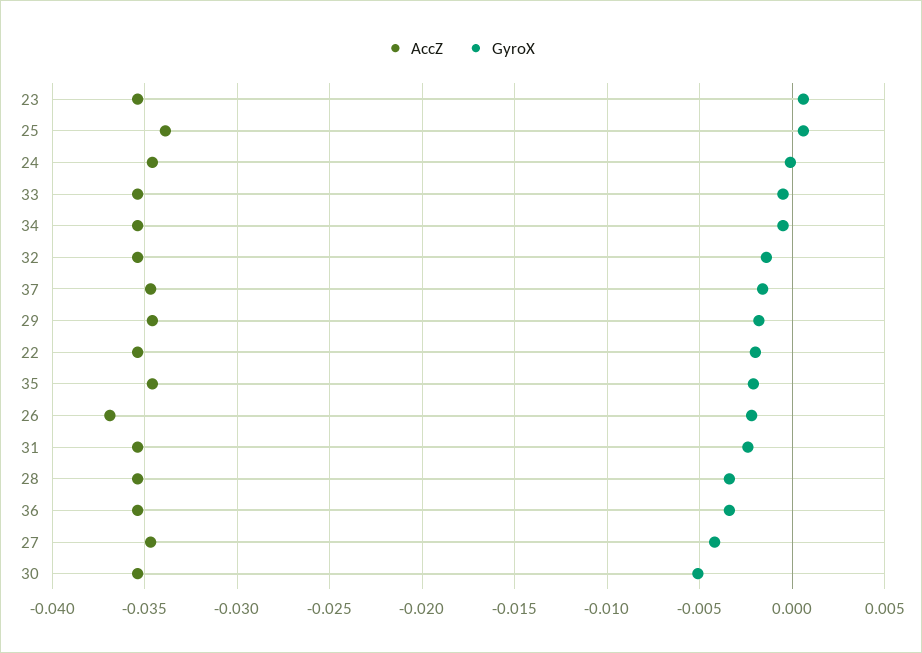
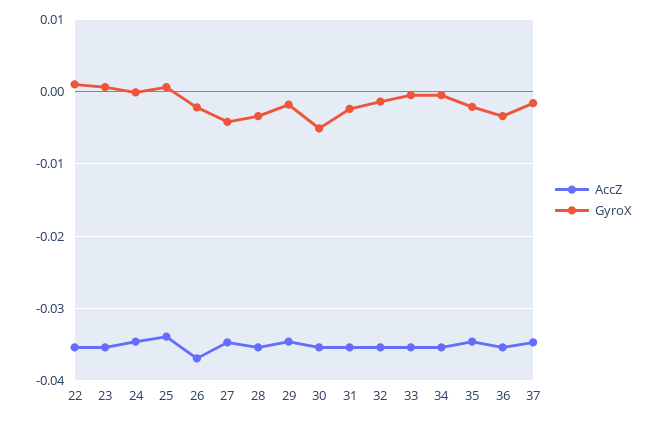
  {
    "AccZ": {
      "23": -0.0355,
      "25": -0.034,
      "24": -0.0345,
      "33": -0.0355,
      "34": -0.0355,
      "32": -0.0355,
      "37": -0.0345,
      "29": -0.0345,
      "22": -0.0355,
      "35": -0.0345,
      "26": -0.037,
      "31": -0.0355,
      "28": -0.0355,
      "36": -0.0355,
      "27": -0.0345,
      "30": -0.0355
    },
    "GyroX": {
      "23": 0.0005,
      "25": 0.0005,
      "24": 0,
      "33": -0.0005,
      "34": -0.0005,
      "32": -0.0015,
      "37": -0.0015,
      "29": -0.002,
-     "22": -0.002,
+     "22": 0.001,
      "35": -0.002,
      "26": -0.002,
      "31": -0.0025,
      "28": -0.0035,
      "36": -0.0035,
      "27": -0.004,
      "30": -0.005
    }
  }

